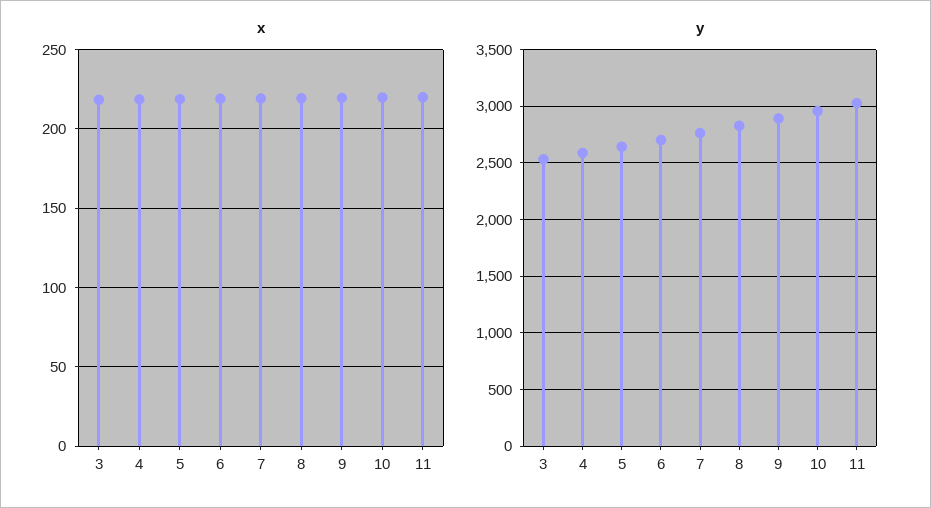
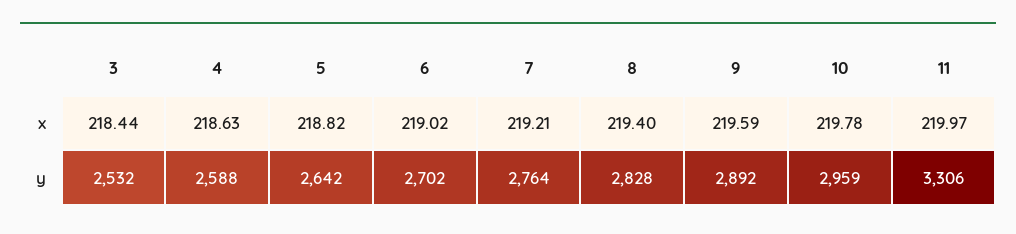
  {
    "x": {
      "3": 218.44,
      "4": 218.63,
      "5": 218.82,
      "6": 219.02,
      "7": 219.21,
      "8": 219.4,
      "9": 219.59,
      "10": 219.78,
      "11": 219.97
    },
    "y": {
      "3": 2532,
      "4": 2588,
      "5": 2642,
      "6": 2702,
      "7": 2764,
      "8": 2828,
      "9": 2892,
      "10": 2959,
-     "11": 3000
+     "11": 3306
    }
  }

